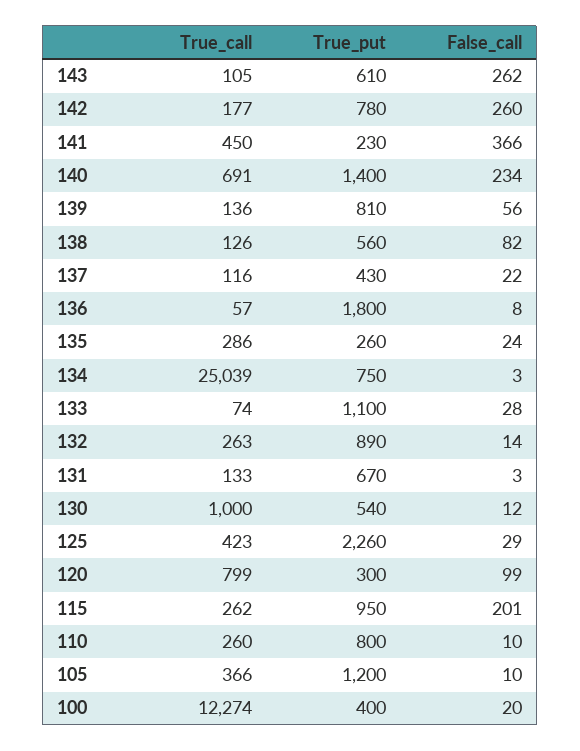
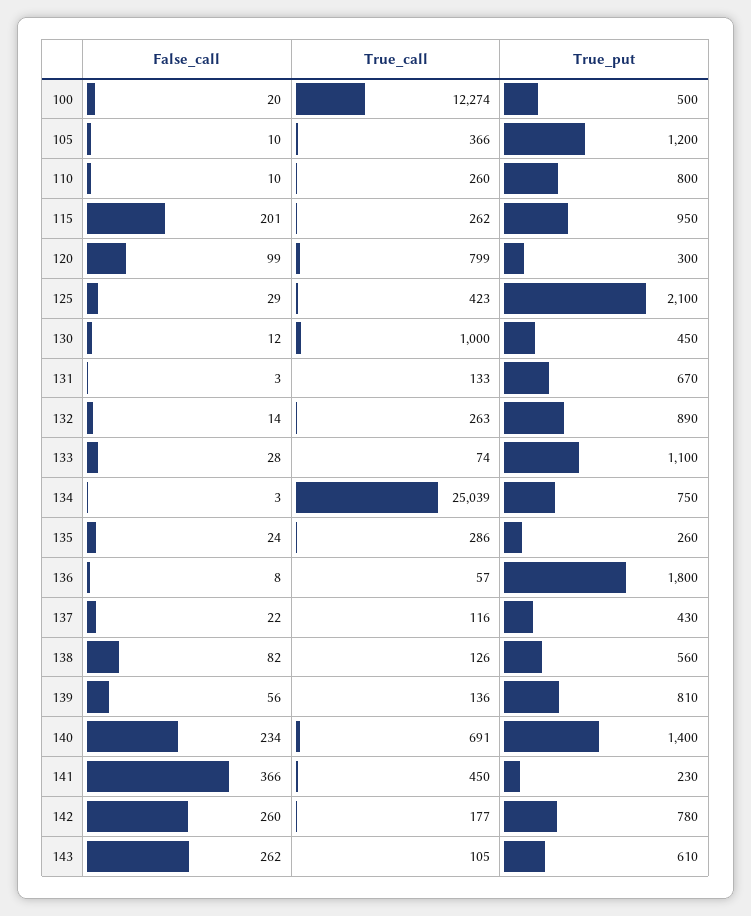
  {
    "True_call": {
      "143": 105,
      "142": 177,
      "141": 450,
      "140": 691,
      "139": 136,
      "138": 126,
      "137": 116,
      "136": 57,
      "135": 286,
      "134": 25039,
      "133": 74,
      "132": 263,
      "131": 133,
      "130": 1000,
      "125": 423,
      "120": 799,
      "115": 262,
      "110": 260,
      "105": 366,
      "100": 12274
    },
    "True_put": {
      "143": 610,
      "142": 780,
      "141": 230,
      "140": 1400,
      "139": 810,
      "138": 560,
      "137": 430,
      "136": 1800,
      "135": 260,
      "134": 750,
      "133": 1100,
      "132": 890,
      "131": 670,
-     "130": 540,
+     "130": 450,
-     "125": 2260,
+     "125": 2100,
      "120": 300,
      "115": 950,
      "110": 800,
      "105": 1200,
-     "100": 400
+     "100": 500
    },
    "False_call": {
      "143": 262,
      "142": 260,
      "141": 366,
      "140": 234,
      "139": 56,
      "138": 82,
      "137": 22,
      "136": 8,
      "135": 24,
      "134": 3,
      "133": 28,
      "132": 14,
      "131": 3,
      "130": 12,
      "125": 29,
      "120": 99,
      "115": 201,
      "110": 10,
      "105": 10,
      "100": 20
    }
  }

